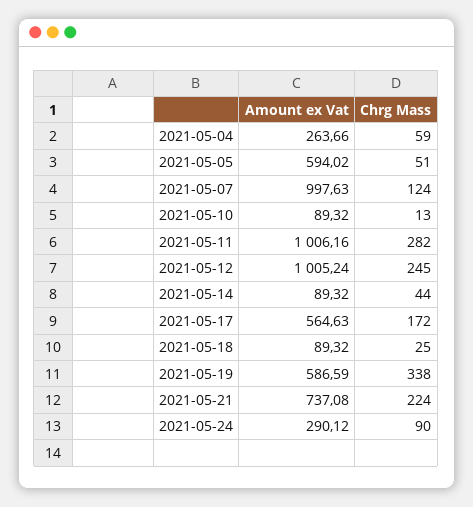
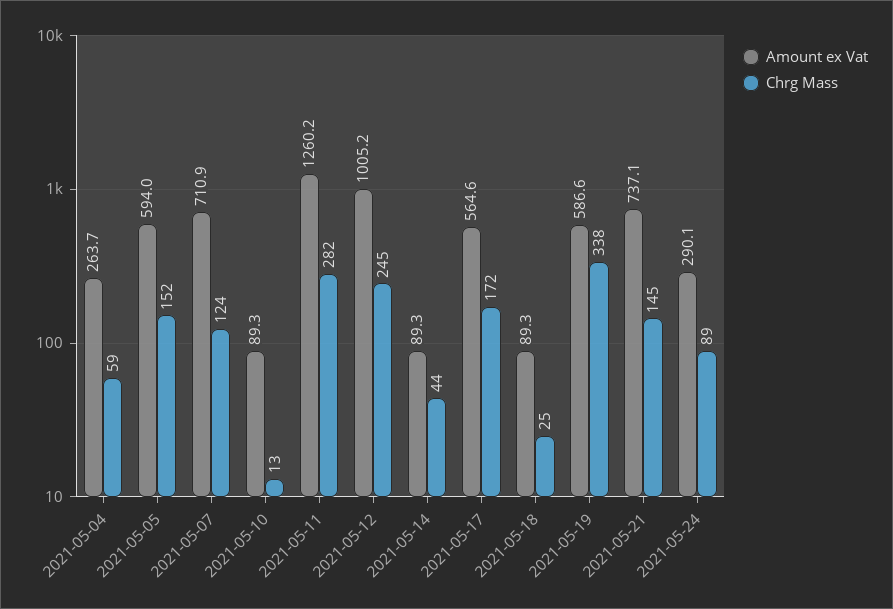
  {
    "Amount ex Vat": {
      "2021-05-04": 263.66,
      "2021-05-05": 594.02,
-     "2021-05-07": 997.63,
+     "2021-05-07": 710.9,
      "2021-05-10": 89.32,
-     "2021-05-11": 1006.16,
+     "2021-05-11": 1260.2,
      "2021-05-12": 1005.24,
      "2021-05-14": 89.32,
      "2021-05-17": 564.63,
      "2021-05-18": 89.32,
      "2021-05-19": 586.59,
      "2021-05-21": 737.08,
      "2021-05-24": 290.12
    },
    "Chrg Mass": {
      "2021-05-04": 59,
-     "2021-05-05": 51,
+     "2021-05-05": 152,
      "2021-05-07": 124,
      "2021-05-10": 13,
      "2021-05-11": 282,
      "2021-05-12": 245,
      "2021-05-14": 44,
      "2021-05-17": 172,
      "2021-05-18": 25,
      "2021-05-19": 338,
-     "2021-05-21": 224,
+     "2021-05-21": 145,
-     "2021-05-24": 90
+     "2021-05-24": 89
    }
  }

